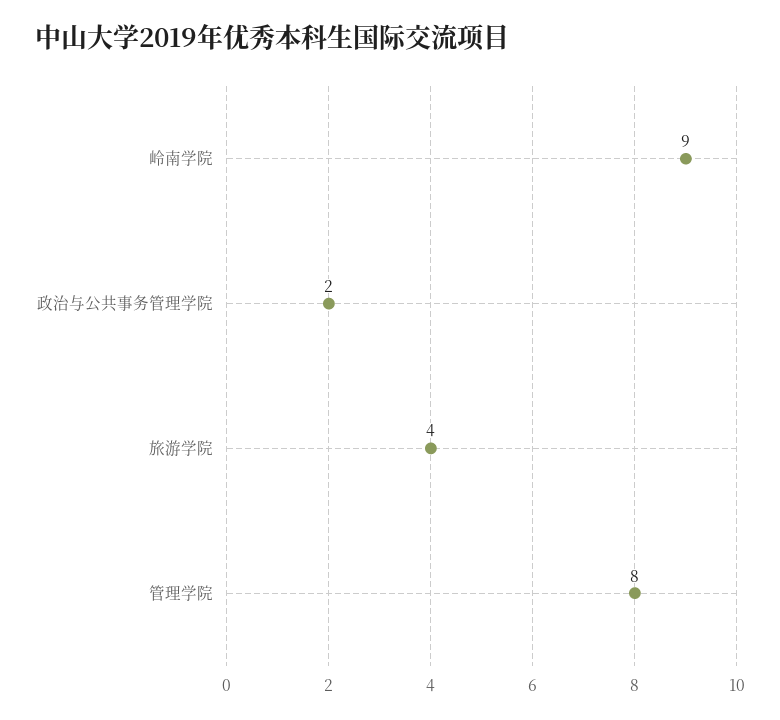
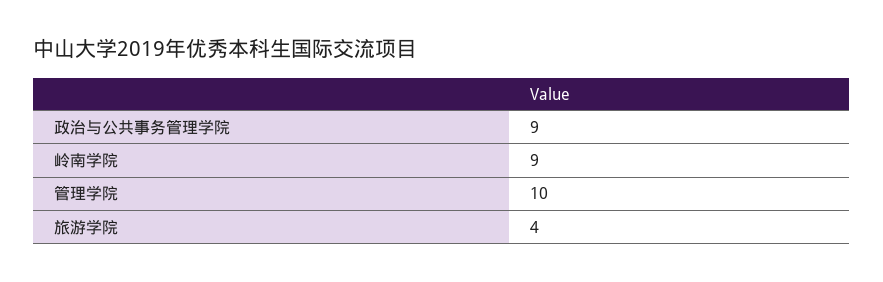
  {
    "岭南学院": 9,
-   "政治与公共事务管理学院": 2,
+   "政治与公共事务管理学院": 9,
    "旅游学院": 4,
-   "管理学院": 8
+   "管理学院": 10
  }

